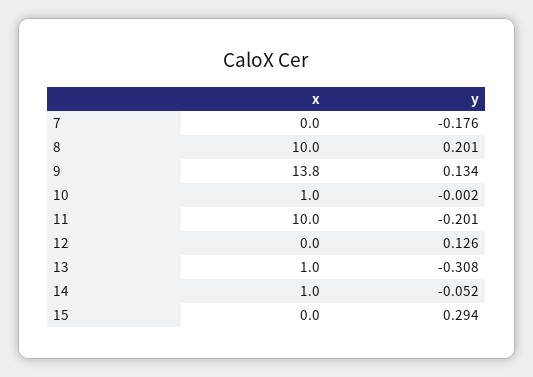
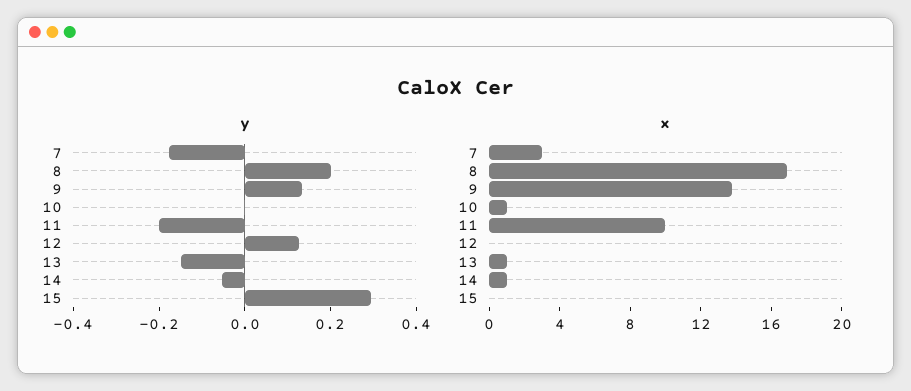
  {
    "x": {
-     "7": 0,
+     "7": 3,
-     "8": 10,
+     "8": 17,
      "9": 13.8,
      "10": 1,
      "11": 10,
      "12": 0,
      "13": 1,
      "14": 1,
      "15": 0
    },
    "y": {
      "7": -0.176,
      "8": 0.201,
      "9": 0.134,
      "10": -0.002,
      "11": -0.201,
      "12": 0.126,
-     "13": -0.308,
+     "13": -0.15,
      "14": -0.052,
      "15": 0.294
    }
  }

